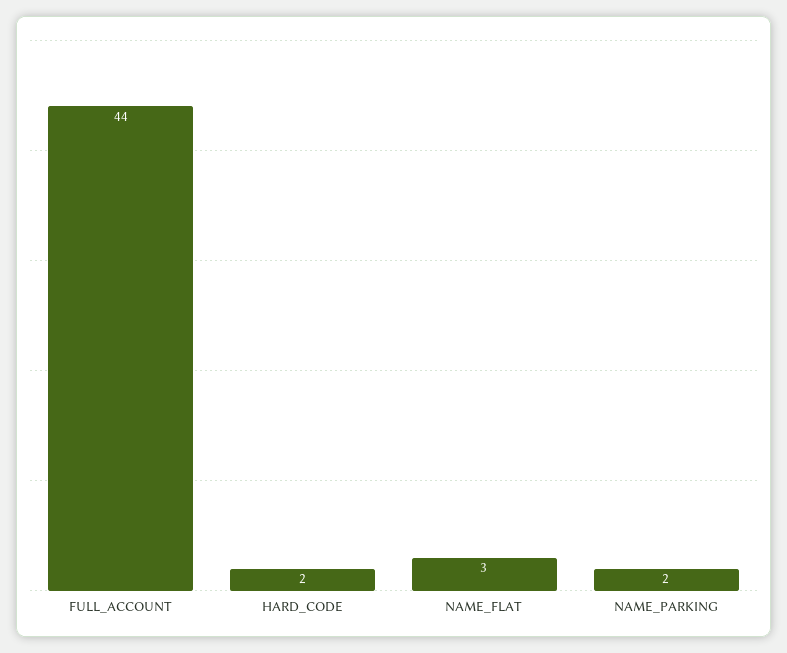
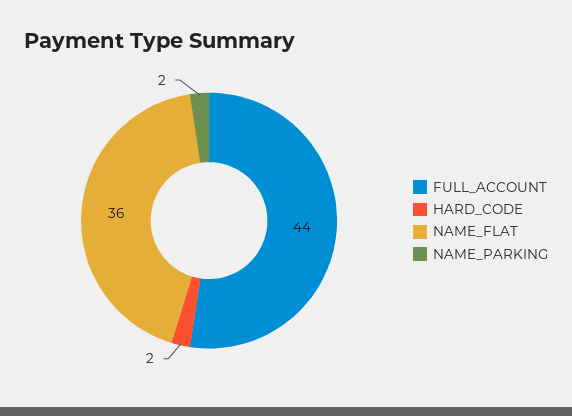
  {
    "FULL_ACCOUNT": 44,
    "HARD_CODE": 2,
-   "NAME_FLAT": 3,
+   "NAME_FLAT": 36,
    "NAME_PARKING": 2
  }

